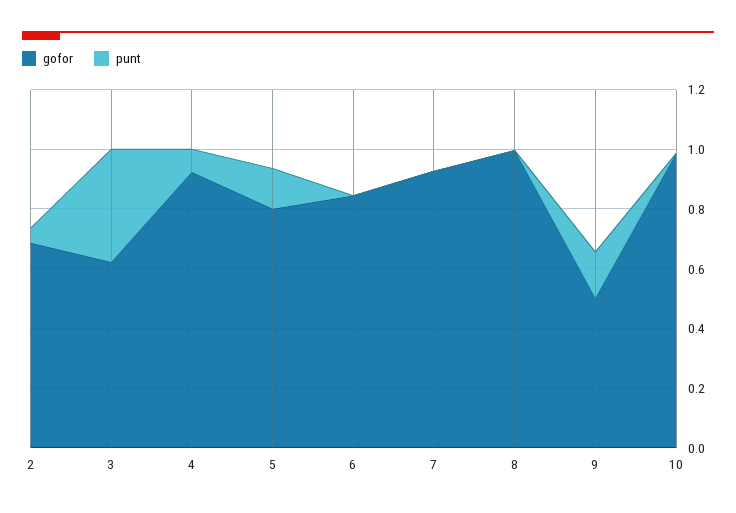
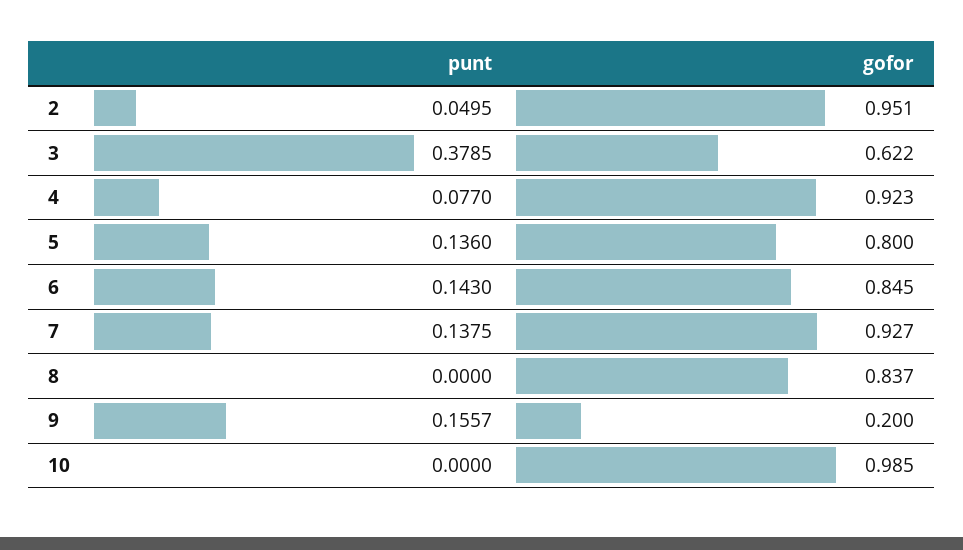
  {
    "gofor": {
-     "2": 0.7,
+     "2": 0.951,
      "3": 0.622,
      "4": 0.923,
      "5": 0.8,
      "6": 0.845,
      "7": 0.927,
-     "8": 1,
+     "8": 0.837,
-     "9": 0.5,
+     "9": 0.2,
      "10": 0.985
    },
    "punt": {
      "2": 0.0495,
      "3": 0.3785,
      "4": 0.077,
      "5": 0.136,
-     "6": 0,
+     "6": 0.143,
-     "7": 0,
+     "7": 0.1375,
      "8": 0,
      "9": 0.1557,
      "10": 0
    }
  }

